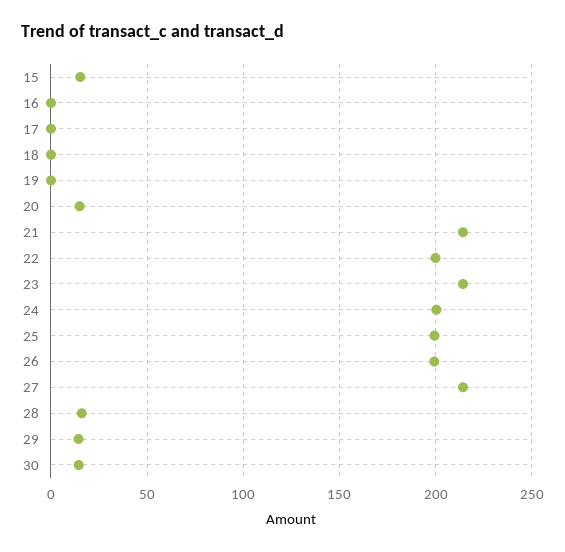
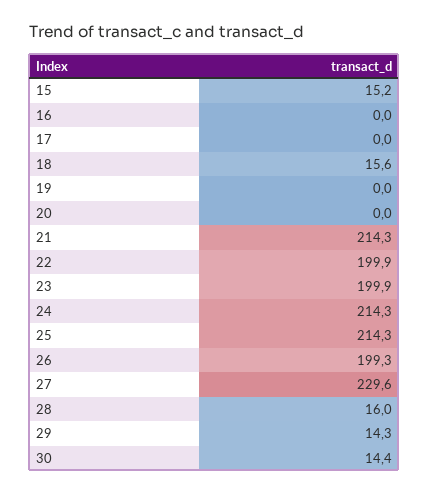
  {
    "15": 15.2,
    "16": 0,
    "17": 0,
-   "18": 0,
+   "18": 15.6,
    "19": 0,
-   "20": 15,
+   "20": 0,
    "21": 214.3,
    "22": 199.9,
-   "23": 215,
+   "23": 199.9,
-   "24": 200,
+   "24": 214.3,
-   "25": 200,
+   "25": 214.3,
    "26": 199.3,
-   "27": 215,
+   "27": 229.6,
    "28": 16,
    "29": 14.3,
    "30": 14.4
  }

